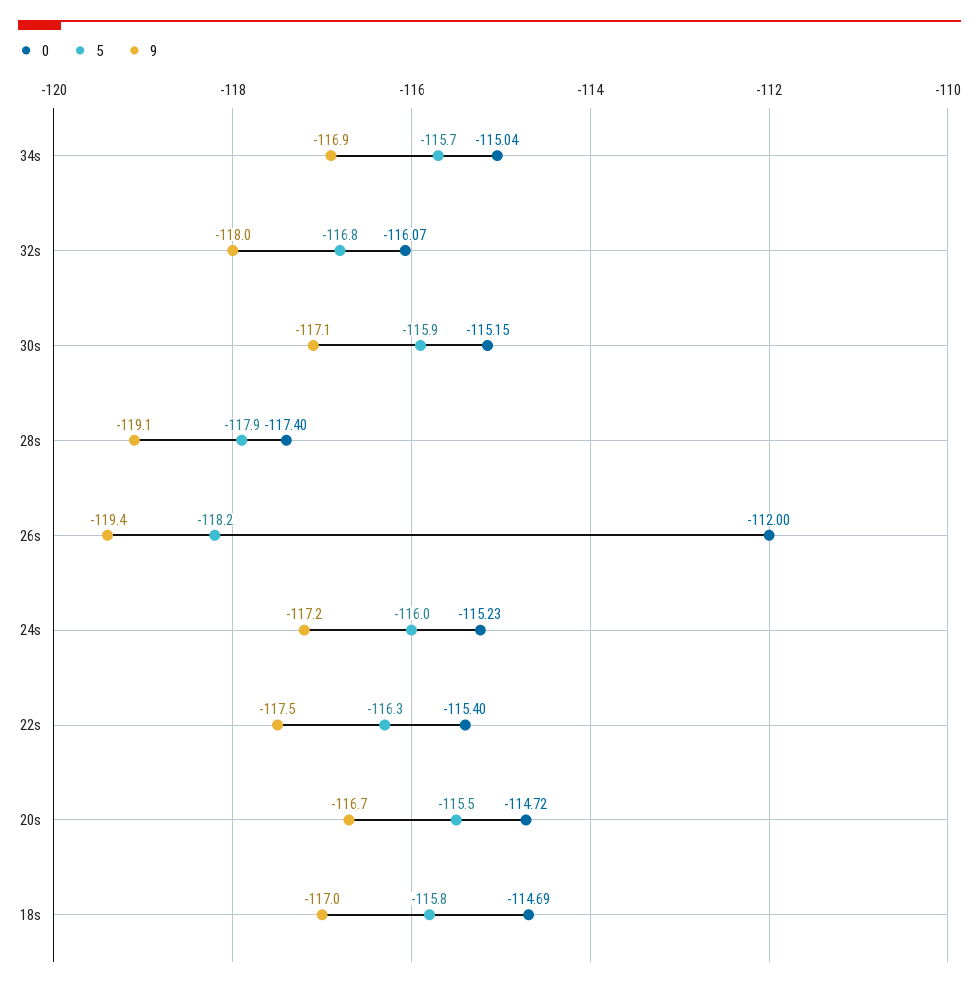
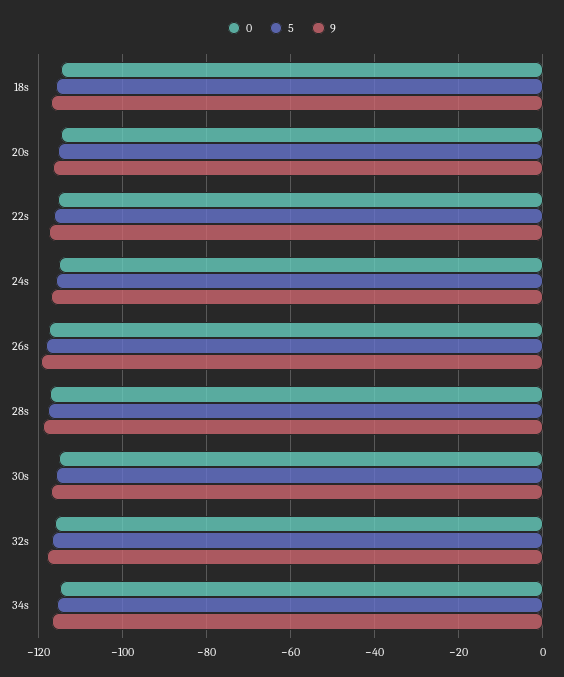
  {
    "0": {
      "34s": -115.04,
      "32s": -116.07,
      "30s": -115.15,
      "28s": -117.4,
-     "26s": -112,
+     "26s": -118,
      "24s": -115.23,
      "22s": -115.4,
      "20s": -114.72,
      "18s": -114.69
    },
    "5": {
      "34s": -115.7,
      "32s": -116.8,
      "30s": -115.9,
      "28s": -117.9,
      "26s": -118.2,
      "24s": -116,
      "22s": -116.3,
      "20s": -115.5,
      "18s": -115.8
    },
    "9": {
      "34s": -116.9,
      "32s": -118,
      "30s": -117.1,
      "28s": -119.1,
      "26s": -119.4,
      "24s": -117.2,
      "22s": -117.5,
      "20s": -116.7,
      "18s": -117
    }
  }

